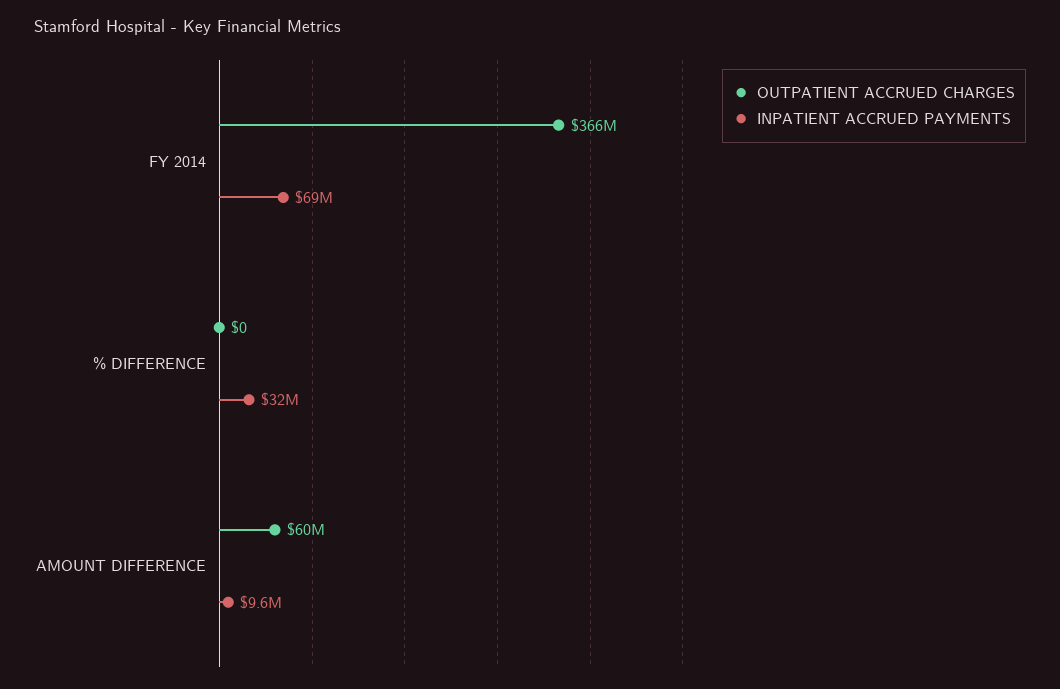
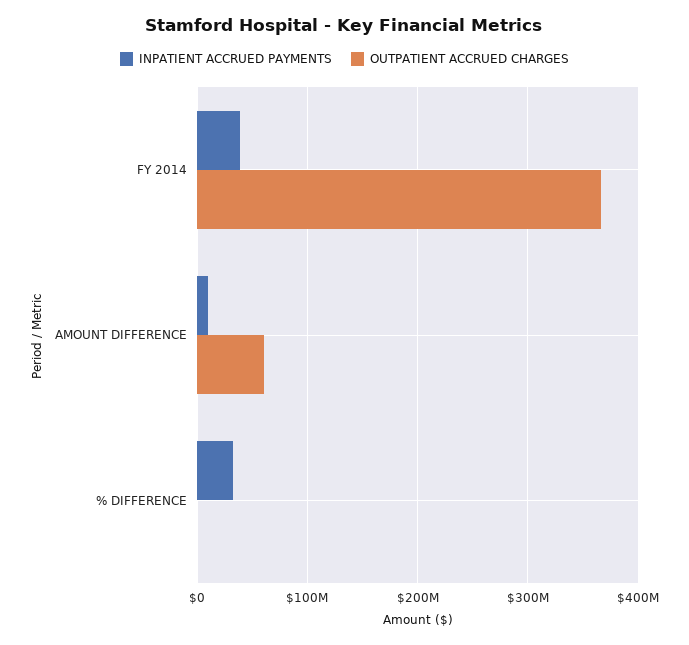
  {
    "OUTPATIENT ACCRUED CHARGES": {
      "FY 2014": 366000000,
      "% DIFFERENCE": 0,
      "AMOUNT DIFFERENCE": 60000000
    },
    "INPATIENT ACCRUED PAYMENTS": {
-     "FY 2014": 69000000,
+     "FY 2014": 40000000,
      "% DIFFERENCE": 32000000,
      "AMOUNT DIFFERENCE": 9600000
    }
  }

